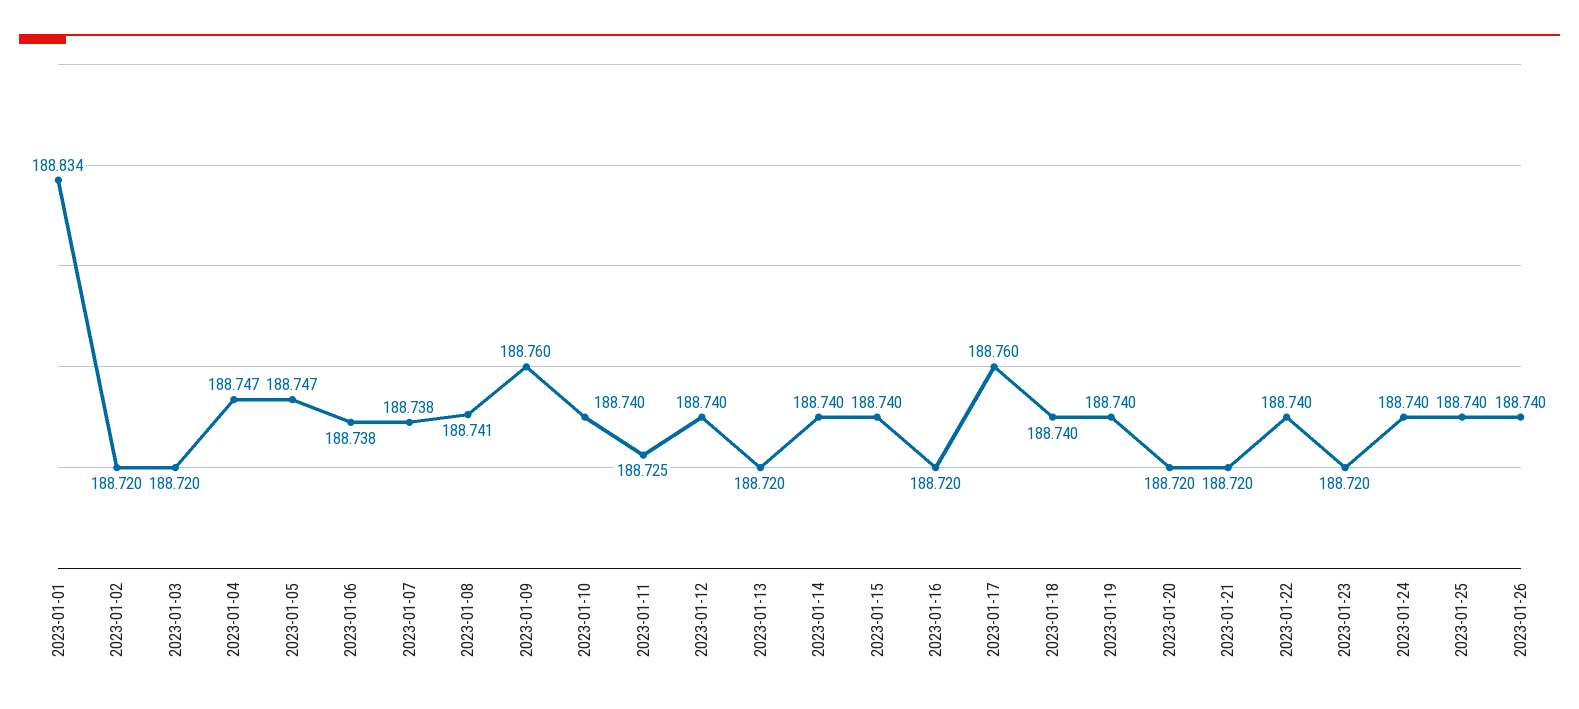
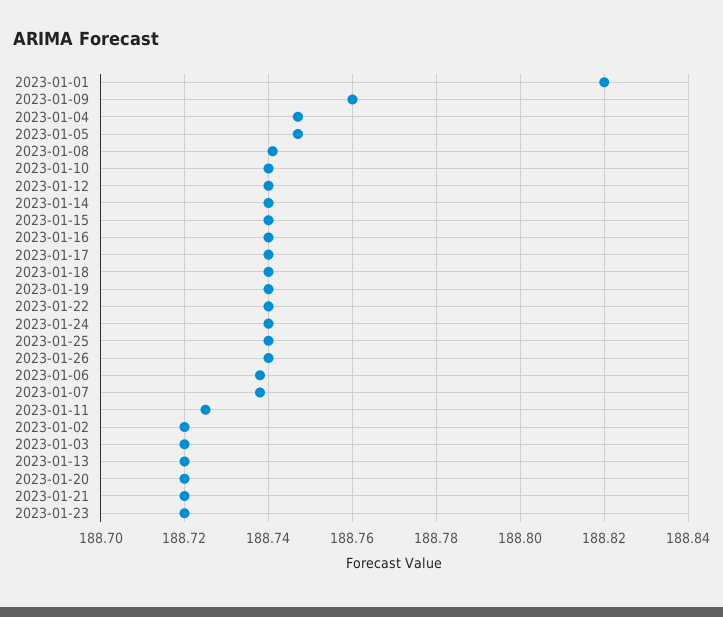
  {
-   "2023-01-01": 188.834,
+   "2023-01-01": 188.82,
    "2023-01-02": 188.72,
    "2023-01-03": 188.72,
    "2023-01-04": 188.747,
    "2023-01-05": 188.747,
    "2023-01-06": 188.738,
    "2023-01-07": 188.738,
    "2023-01-08": 188.741,
    "2023-01-09": 188.76,
    "2023-01-10": 188.74,
    "2023-01-11": 188.725,
    "2023-01-12": 188.74,
    "2023-01-13": 188.72,
    "2023-01-14": 188.74,
    "2023-01-15": 188.74,
-   "2023-01-16": 188.72,
+   "2023-01-16": 188.74,
-   "2023-01-17": 188.76,
+   "2023-01-17": 188.74,
    "2023-01-18": 188.74,
    "2023-01-19": 188.74,
    "2023-01-20": 188.72,
    "2023-01-21": 188.72,
    "2023-01-22": 188.74,
    "2023-01-23": 188.72,
    "2023-01-24": 188.74,
    "2023-01-25": 188.74,
    "2023-01-26": 188.74
  }

